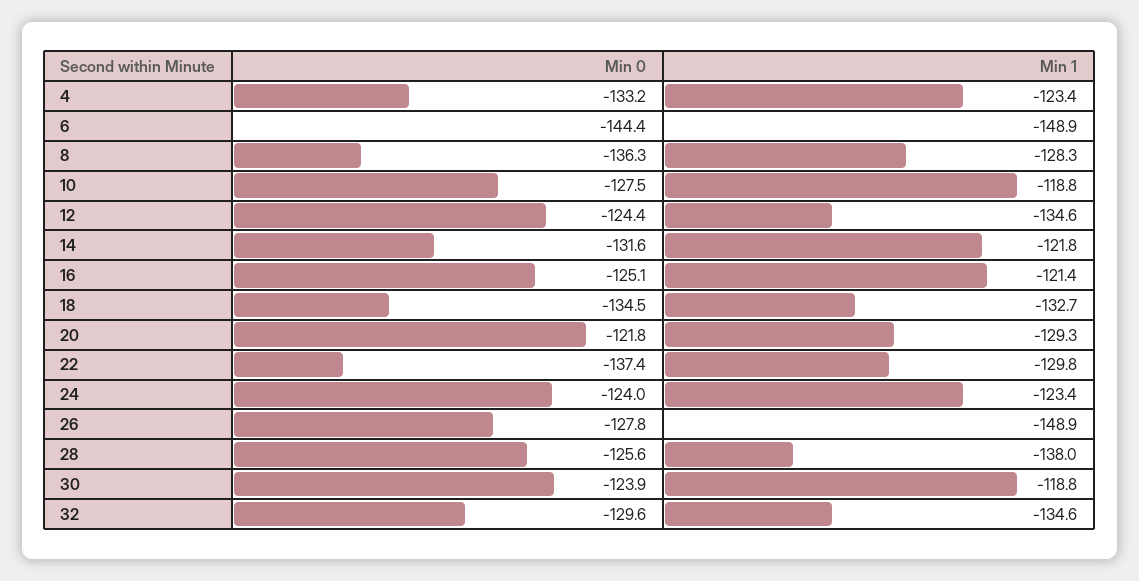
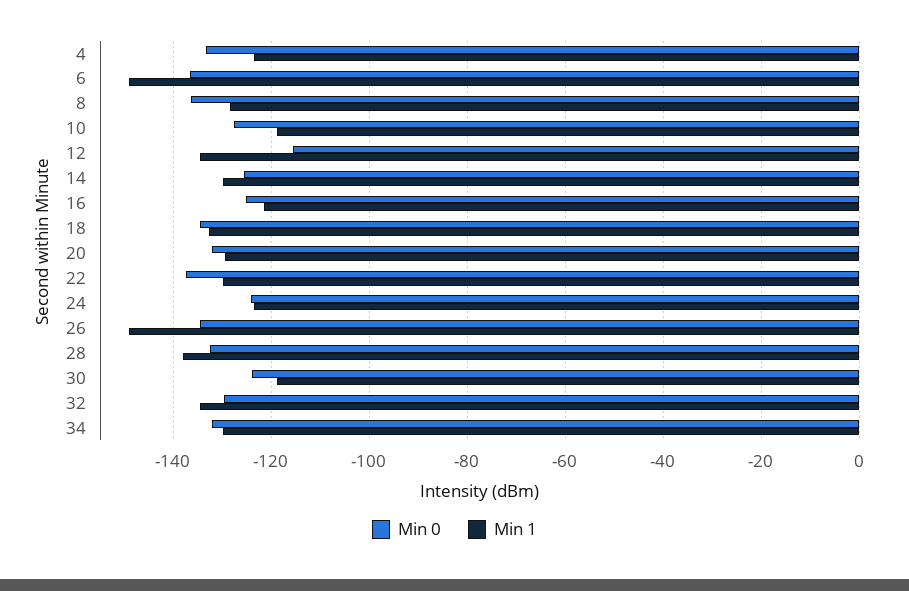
  {
    "Min 0": {
      "4": -133.2,
-     "6": -144.4,
+     "6": -136,
      "8": -136.3,
      "10": -127.5,
-     "12": -124.4,
+     "12": -116,
-     "14": -131.6,
+     "14": -126,
      "16": -125.1,
      "18": -134.5,
-     "20": -121.8,
+     "20": -132,
      "22": -137.4,
      "24": -124,
-     "26": -127.8,
+     "26": -134,
-     "28": -125.6,
+     "28": -132,
      "30": -123.9,
-     "32": -129.6
+     "32": -129.6,
+     "34": -132
    },
    "Min 1": {
      "4": -123.4,
      "6": -148.9,
      "8": -128.3,
      "10": -118.8,
      "12": -134.6,
-     "14": -121.8,
+     "14": -130,
      "16": -121.4,
      "18": -132.7,
      "20": -129.3,
      "22": -129.8,
      "24": -123.4,
      "26": -148.9,
      "28": -138,
      "30": -118.8,
-     "32": -134.6
+     "32": -134.6,
+     "34": -130
    }
  }

